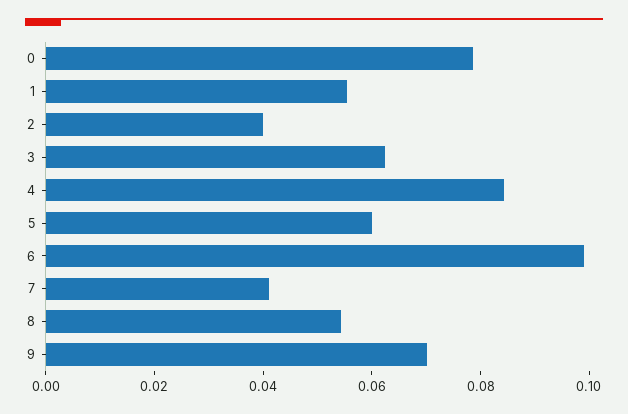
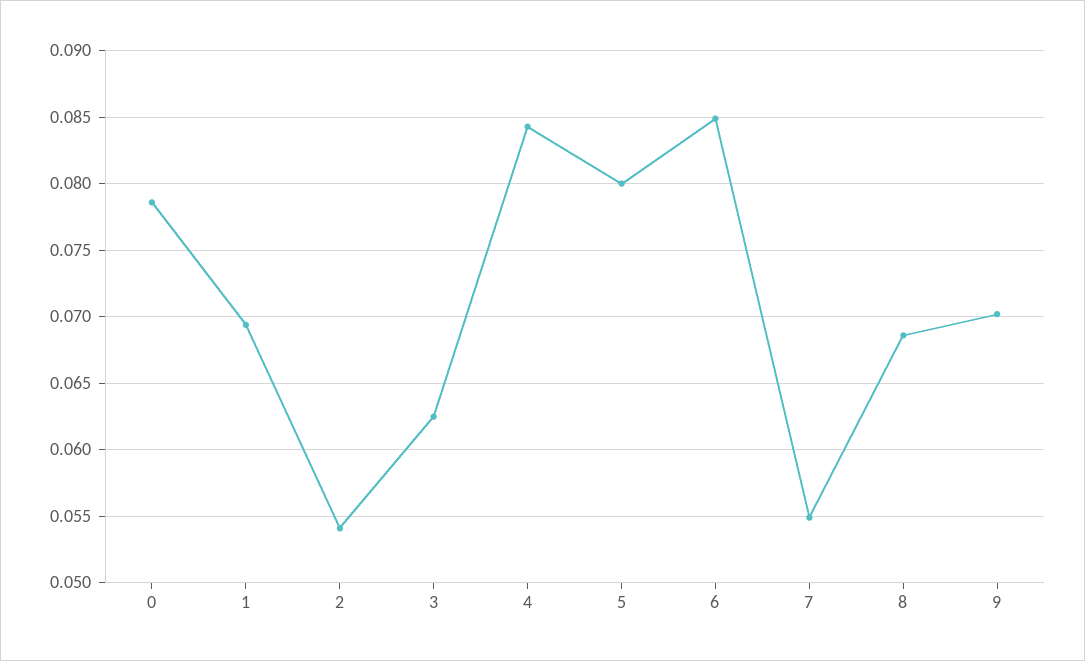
  {
    "0": 0.0785,
-   "1": 0.055,
+   "1": 0.0695,
-   "2": 0.04,
+   "2": 0.054,
    "3": 0.0625,
    "4": 0.0845,
-   "5": 0.06,
+   "5": 0.08,
-   "6": 0.1,
+   "6": 0.085,
-   "7": 0.04,
+   "7": 0.055,
-   "8": 0.055,
+   "8": 0.0685,
    "9": 0.07
  }

